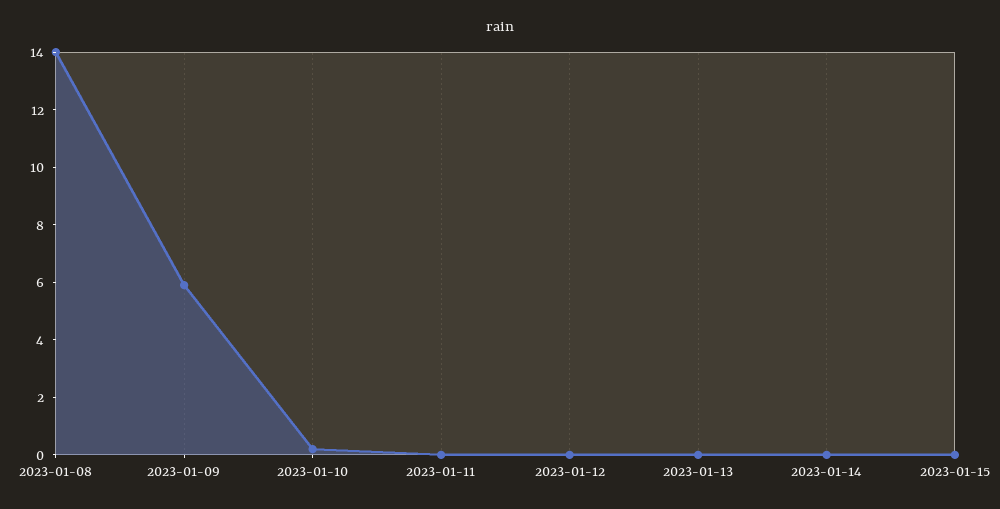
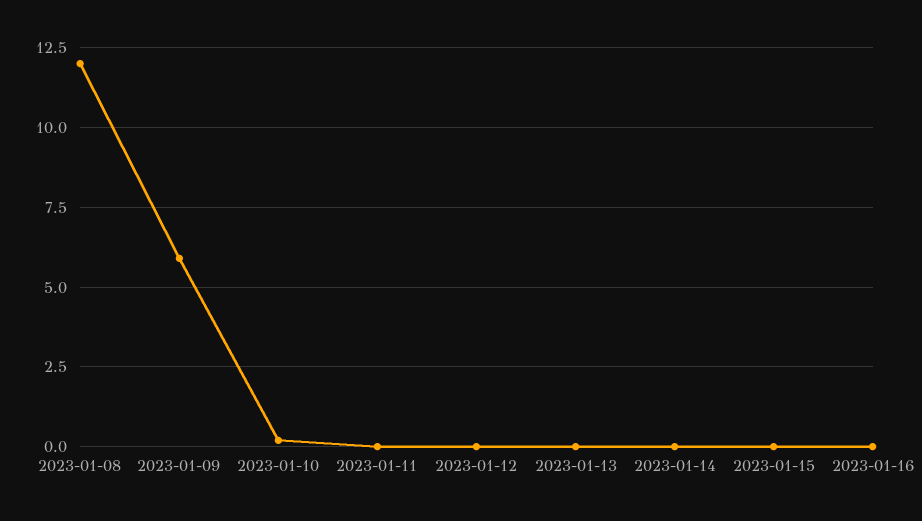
  {
-   "2023-01-08": 14,
+   "2023-01-08": 12,
    "2023-01-09": 6,
    "2023-01-10": 0,
    "2023-01-11": 0,
    "2023-01-12": 0,
    "2023-01-13": 0,
    "2023-01-14": 0,
-   "2023-01-15": 0
+   "2023-01-15": 0,
+   "2023-01-16": 0
  }

